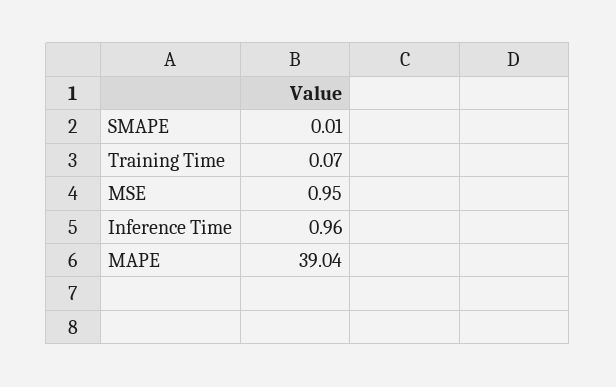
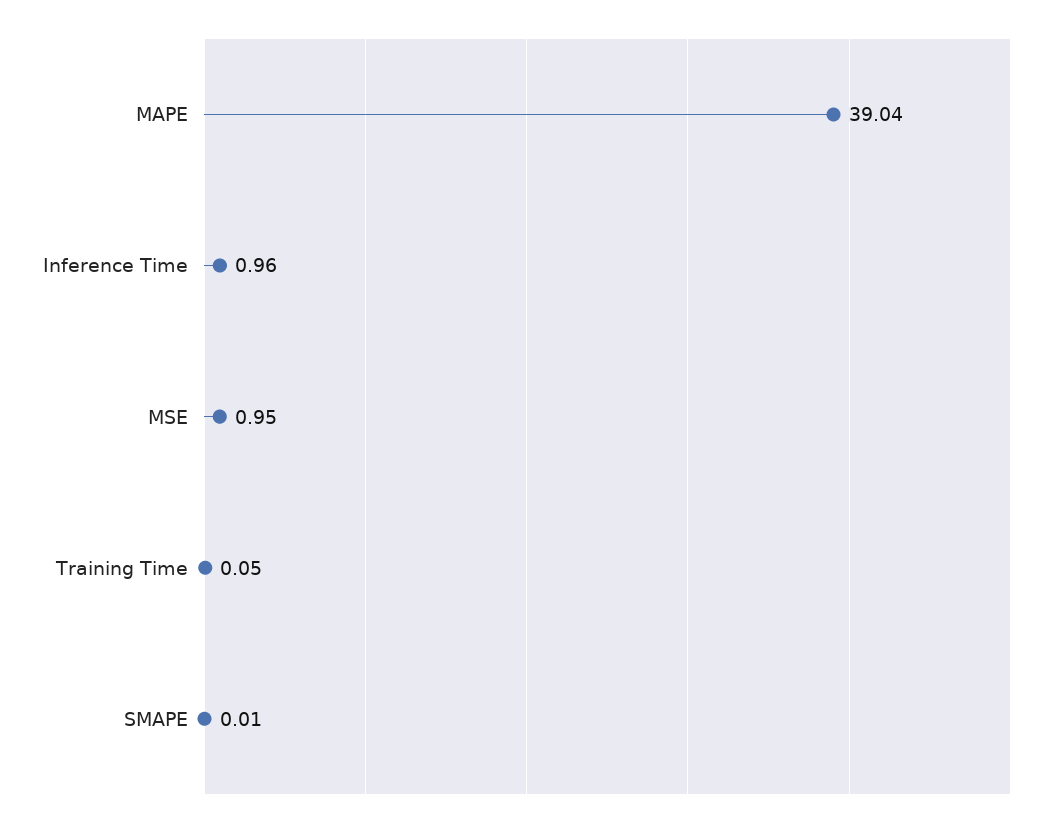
  {
    "SMAPE": 0.01,
-   "Training Time": 0.07,
+   "Training Time": 0.05,
    "MSE": 0.95,
    "Inference Time": 0.96,
    "MAPE": 39.04
  }

